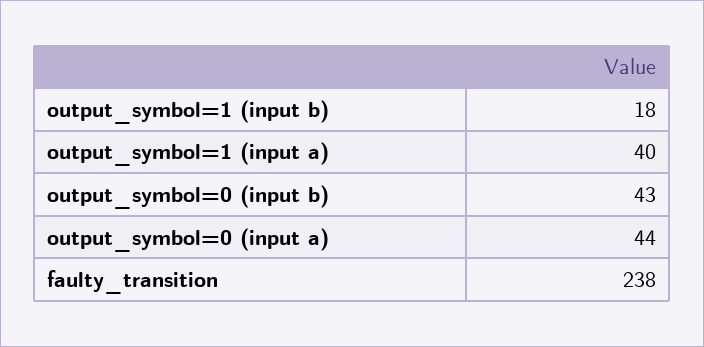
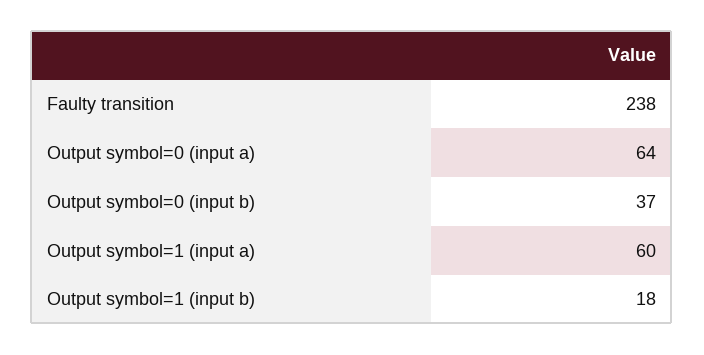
  {
    "output_symbol=1 (input b)": 18,
-   "output_symbol=1 (input a)": 40,
+   "output_symbol=1 (input a)": 60,
-   "output_symbol=0 (input b)": 43,
+   "output_symbol=0 (input b)": 37,
-   "output_symbol=0 (input a)": 44,
+   "output_symbol=0 (input a)": 64,
    "faulty_transition": 238
  }

